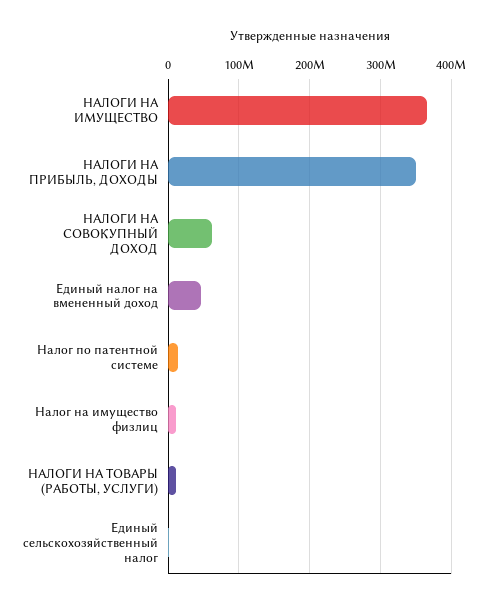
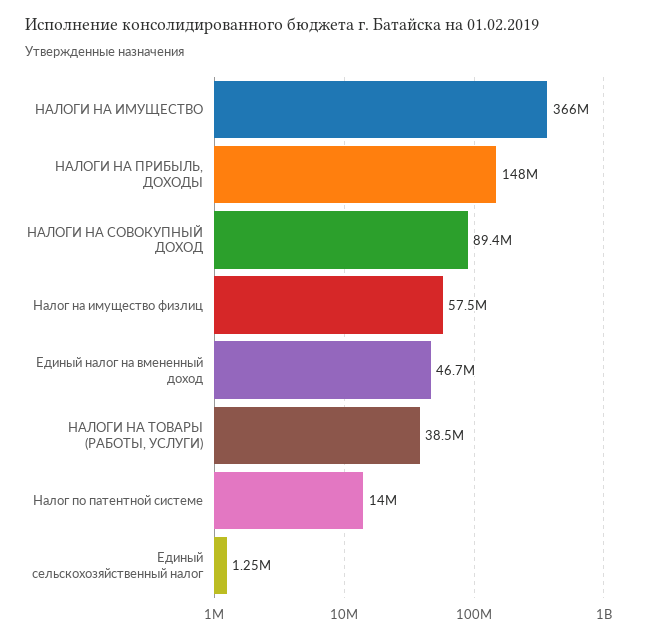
  {
    "НАЛОГИ НА ИМУЩЕСТВО": 366000000,
-   "НАЛОГИ НА ПРИБЫЛЬ, ДОХОДЫ": 350000000,
+   "НАЛОГИ НА ПРИБЫЛЬ, ДОХОДЫ": 148000000,
-   "НАЛОГИ НА СОВОКУПНЫЙ ДОХОД": 60000000,
+   "НАЛОГИ НА СОВОКУПНЫЙ ДОХОД": 89400000,
    "Единый налог на вмененный доход": 46700000,
    "Налог по патентной системе": 14000000,
-   "Налог на имущество физлиц": 10000000,
+   "Налог на имущество физлиц": 57500000,
-   "НАЛОГИ НА ТОВАРЫ (РАБОТЫ, УСЛУГИ)": 10000000,
+   "НАЛОГИ НА ТОВАРЫ (РАБОТЫ, УСЛУГИ)": 38500000,
    "Единый сельскохозяйственный налог": 1250000
  }

